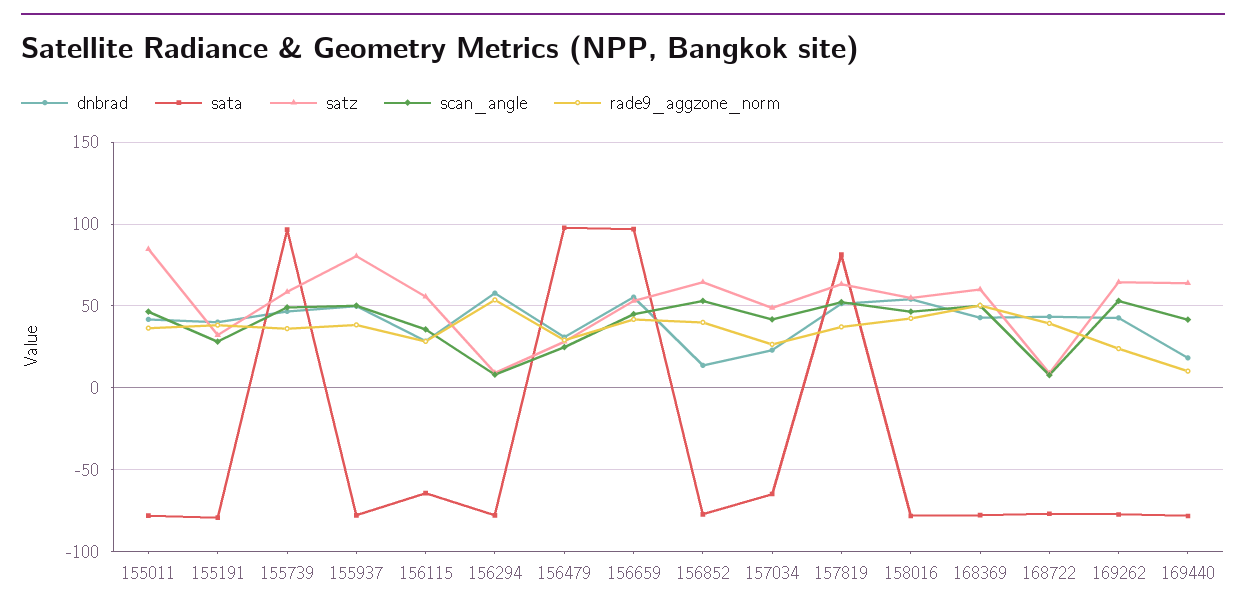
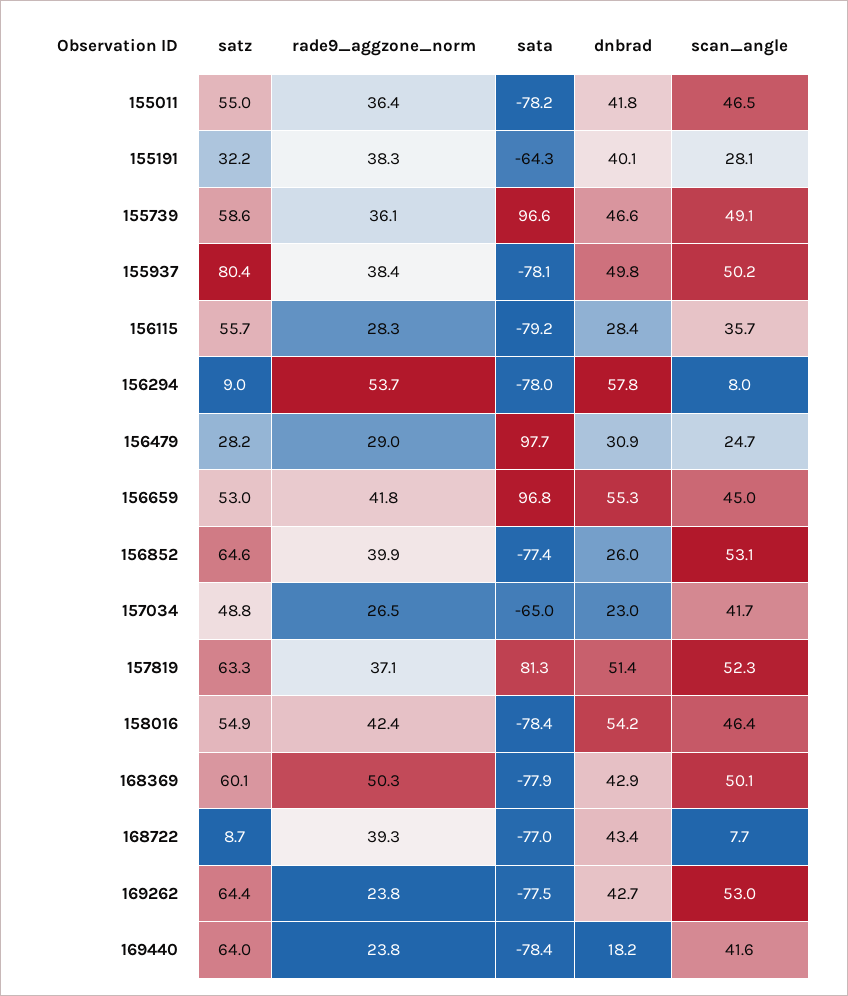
  {
    "dnbrad": {
      "155011": 41.8,
      "155191": 40.1,
      "155739": 46.6,
      "155937": 49.8,
      "156115": 28.4,
      "156294": 57.8,
      "156479": 30.9,
      "156659": 55.3,
-     "156852": 15,
+     "156852": 26,
      "157034": 23,
      "157819": 51.4,
      "158016": 54.2,
      "168369": 42.9,
      "168722": 43.4,
      "169262": 42.7,
      "169440": 18.2
    },
    "sata": {
      "155011": -78.2,
-     "155191": -80,
+     "155191": -64.3,
      "155739": 96.6,
      "155937": -78.1,
-     "156115": -65,
+     "156115": -79.2,
      "156294": -78,
      "156479": 97.7,
      "156659": 96.8,
      "156852": -77.4,
      "157034": -65,
      "157819": 81.3,
      "158016": -78.4,
      "168369": -77.9,
      "168722": -77,
      "169262": -77.5,
      "169440": -78.4
    },
    "satz": {
-     "155011": 85,
+     "155011": 55,
      "155191": 32.2,
      "155739": 58.6,
      "155937": 80.4,
      "156115": 55.7,
      "156294": 9,
      "156479": 28.2,
      "156659": 53,
      "156852": 64.6,
      "157034": 48.8,
      "157819": 63.3,
      "158016": 54.9,
      "168369": 60.1,
      "168722": 8.7,
      "169262": 64.4,
      "169440": 64
    },
    "scan_angle": {
      "155011": 46.5,
      "155191": 28.1,
      "155739": 49.1,
      "155937": 50.2,
      "156115": 35.7,
      "156294": 8,
      "156479": 24.7,
      "156659": 45,
      "156852": 53.1,
      "157034": 41.7,
      "157819": 52.3,
      "158016": 46.4,
      "168369": 50.1,
      "168722": 7.7,
      "169262": 53,
      "169440": 41.6
    },
    "rade9_aggzone_norm": {
      "155011": 36.4,
      "155191": 38.3,
      "155739": 36.1,
      "155937": 38.4,
      "156115": 28.3,
      "156294": 53.7,
      "156479": 29,
      "156659": 41.8,
      "156852": 39.9,
      "157034": 26.5,
      "157819": 37.1,
      "158016": 42.4,
      "168369": 50.3,
      "168722": 39.3,
      "169262": 23.8,
-     "169440": 10
+     "169440": 23.8
    }
  }

